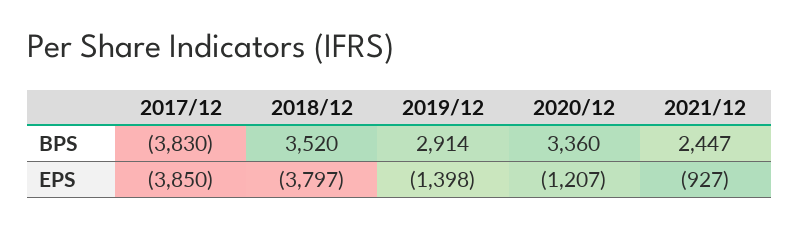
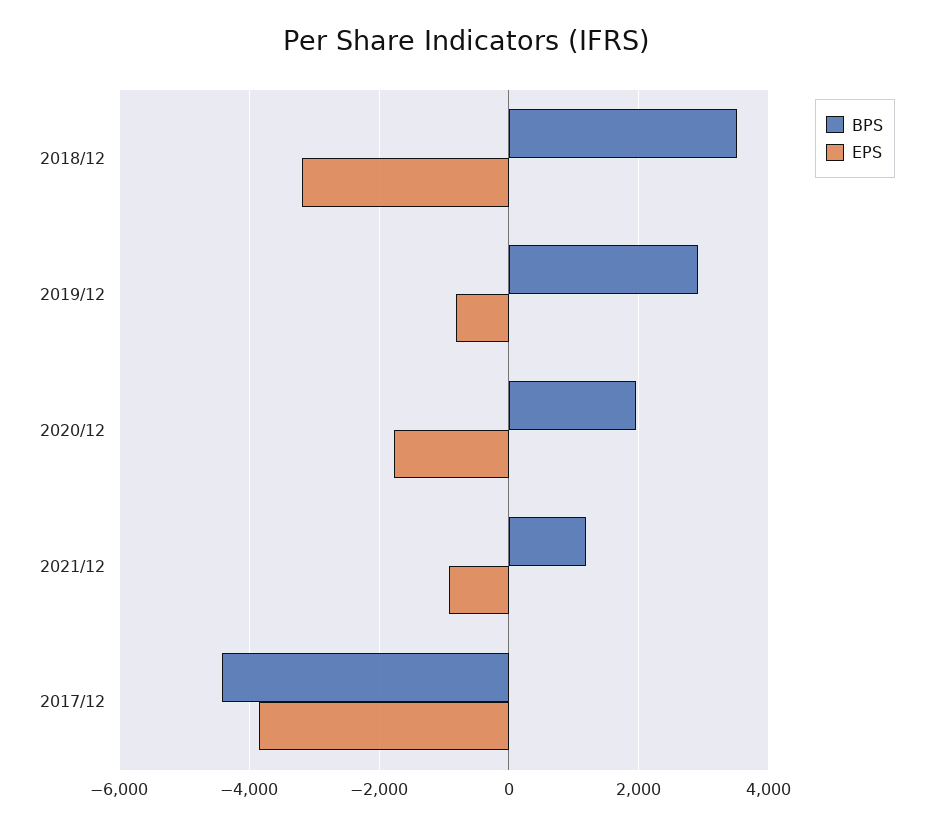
  {
    "BPS": {
-     "2017/12": -3830,
+     "2017/12": -4400,
      "2018/12": 3520,
      "2019/12": 2914,
-     "2020/12": 3360,
+     "2020/12": 2000,
-     "2021/12": 2447
+     "2021/12": 1200
    },
    "EPS": {
      "2017/12": -3850,
-     "2018/12": -3797,
+     "2018/12": -3200,
-     "2019/12": -1398,
+     "2019/12": -800,
-     "2020/12": -1207,
+     "2020/12": -1800,
      "2021/12": -927
    }
  }

